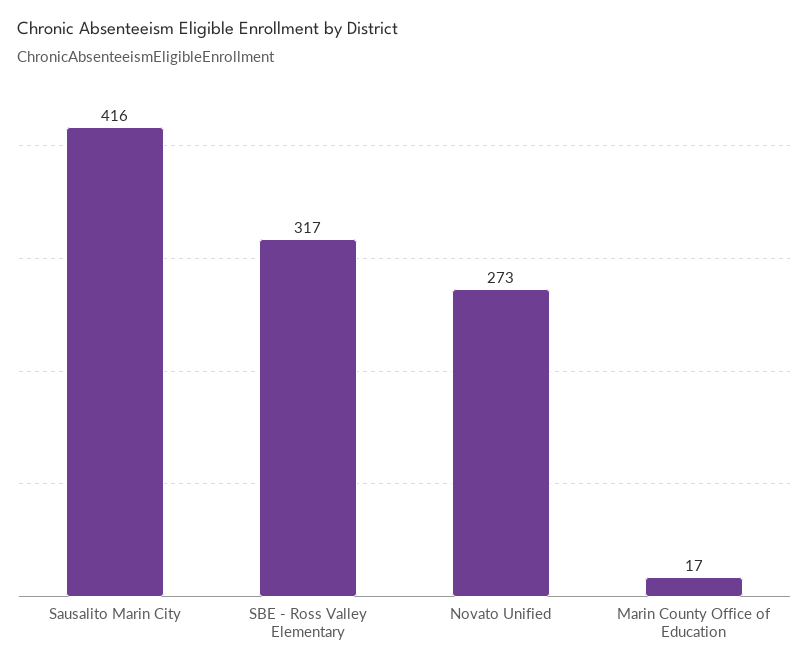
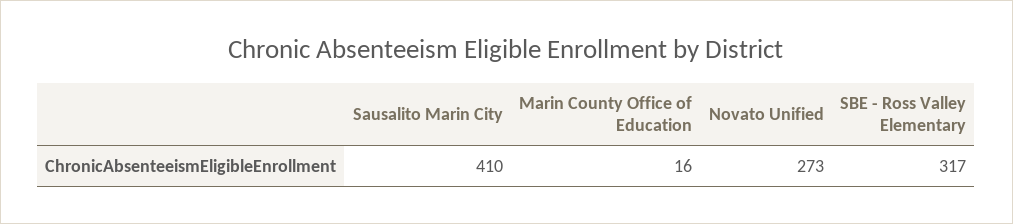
  {
-   "Sausalito Marin City": 416,
+   "Sausalito Marin City": 410,
    "SBE - Ross Valley Elementary": 317,
    "Novato Unified": 273,
-   "Marin County Office of Education": 17
+   "Marin County Office of Education": 16
  }

